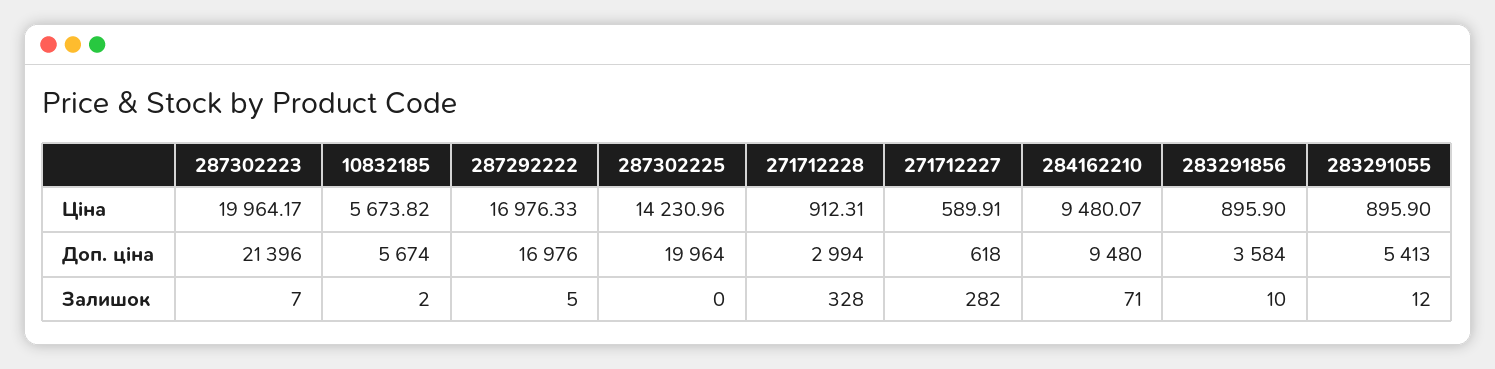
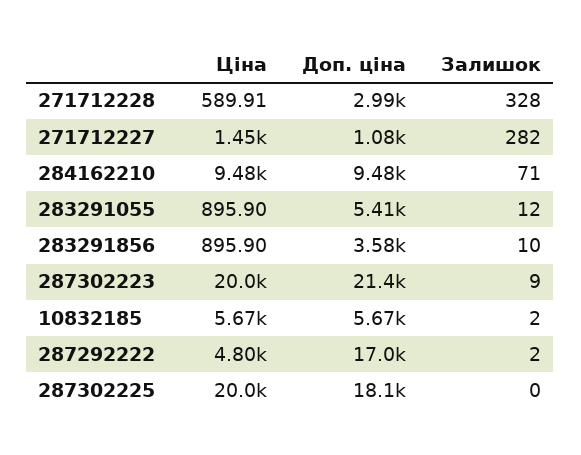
  {
    "287302223": {
      "Ціна": 19964.17,
      "Доп. ціна": 21396,
-     "Залишок": 7
+     "Залишок": 9
    },
    "10832185": {
      "Ціна": 5673.82,
      "Доп. ціна": 5674,
      "Залишок": 2
    },
    "287292222": {
-     "Ціна": 16976.33,
+     "Ціна": 4800,
      "Доп. ціна": 16976,
-     "Залишок": 5
+     "Залишок": 2
    },
    "287302225": {
-     "Ціна": 14230.96,
+     "Ціна": 20000,
-     "Доп. ціна": 19964,
+     "Доп. ціна": 18100,
      "Залишок": 0
    },
    "271712228": {
-     "Ціна": 912.31,
+     "Ціна": 589.91,
      "Доп. ціна": 2994,
      "Залишок": 328
    },
    "271712227": {
-     "Ціна": 589.91,
+     "Ціна": 1450,
-     "Доп. ціна": 618,
+     "Доп. ціна": 1080,
      "Залишок": 282
    },
    "284162210": {
      "Ціна": 9480.07,
      "Доп. ціна": 9480,
      "Залишок": 71
    },
    "283291856": {
      "Ціна": 895.9,
      "Доп. ціна": 3584,
      "Залишок": 10
    },
    "283291055": {
      "Ціна": 895.9,
      "Доп. ціна": 5413,
      "Залишок": 12
    }
  }

